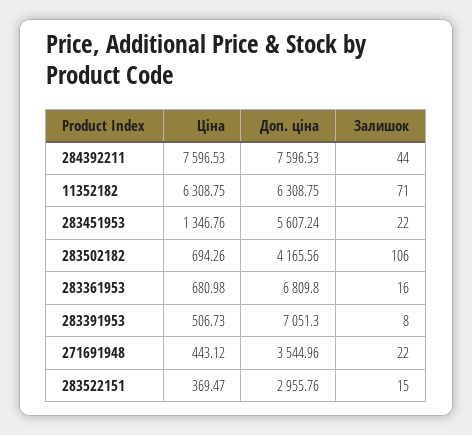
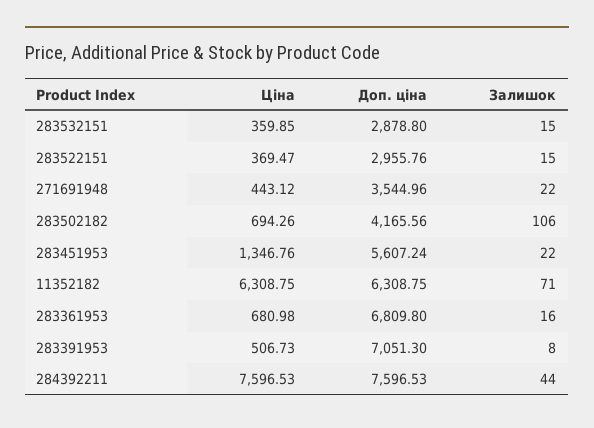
  {
    "Ціна": {
      "284392211": 7596.53,
      "11352182": 6308.75,
      "283451953": 1346.76,
      "283502182": 694.26,
      "283361953": 680.98,
      "283391953": 506.73,
      "271691948": 443.12,
-     "283522151": 369.47
+     "283522151": 369.47,
+     "283532151": 359.85
    },
    "Доп. ціна": {
      "284392211": 7596.53,
      "11352182": 6308.75,
      "283451953": 5607.24,
      "283502182": 4165.56,
      "283361953": 6809.8,
      "283391953": 7051.3,
      "271691948": 3544.96,
-     "283522151": 2955.76
+     "283522151": 2955.76,
+     "283532151": 2878.8
    },
    "Залишок": {
      "284392211": 44,
      "11352182": 71,
      "283451953": 22,
      "283502182": 106,
      "283361953": 16,
      "283391953": 8,
      "271691948": 22,
-     "283522151": 15
+     "283522151": 15,
+     "283532151": 15
    }
  }

